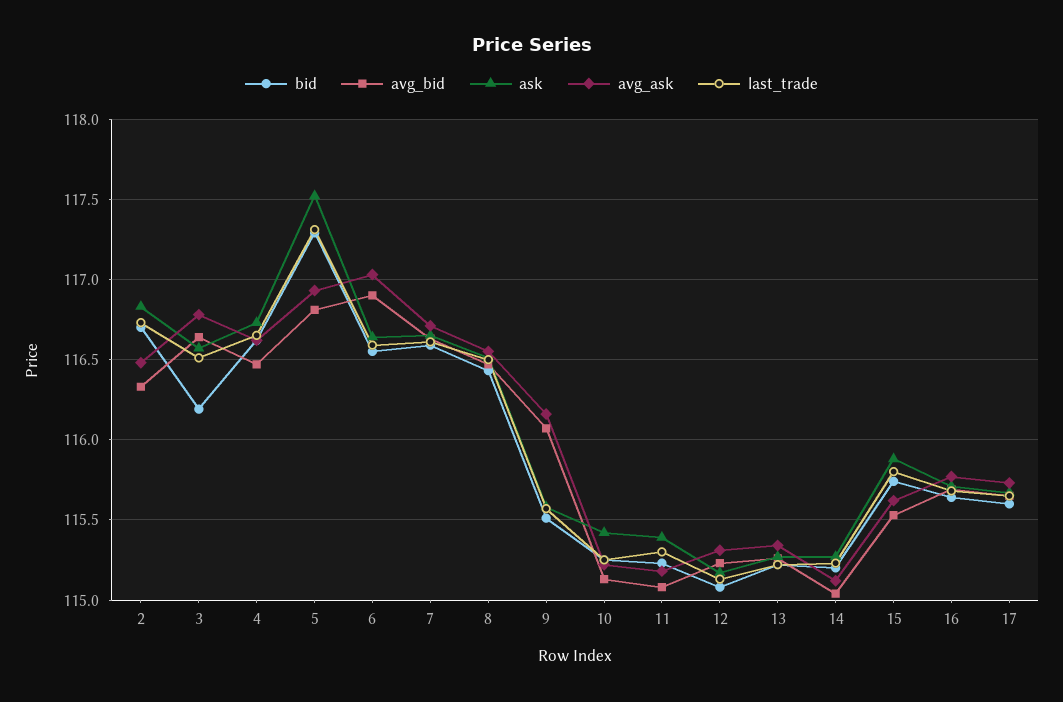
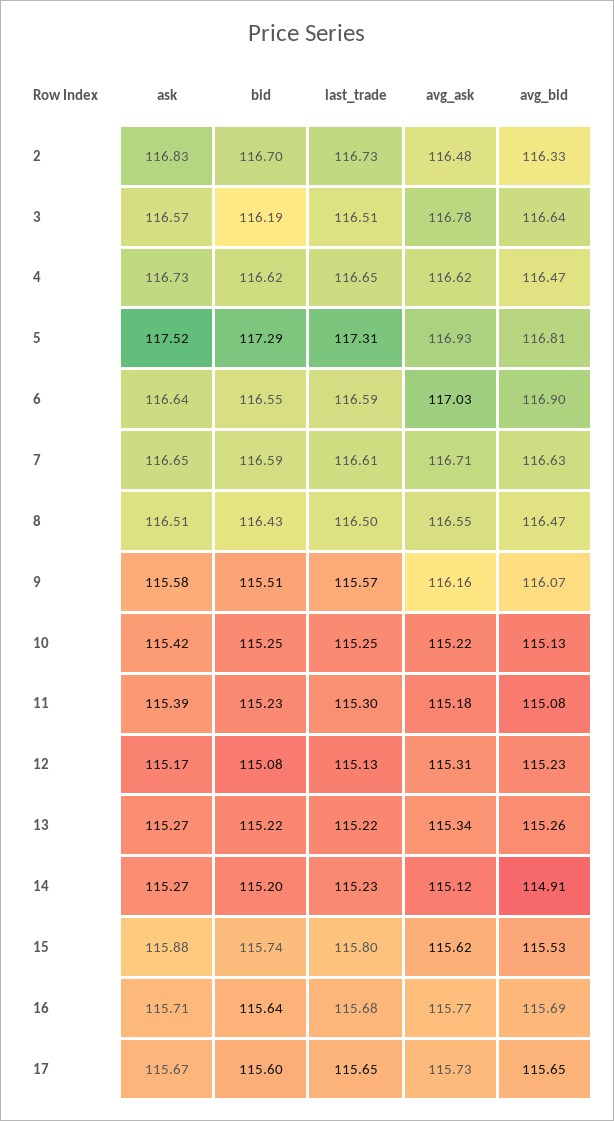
  {
    "bid": {
      "2": 116.7,
      "3": 116.19,
      "4": 116.62,
      "5": 117.29,
      "6": 116.55,
      "7": 116.59,
      "8": 116.43,
      "9": 115.51,
      "10": 115.25,
      "11": 115.23,
      "12": 115.08,
      "13": 115.22,
      "14": 115.2,
      "15": 115.74,
      "16": 115.64,
      "17": 115.6
    },
    "avg_bid": {
      "2": 116.33,
      "3": 116.64,
      "4": 116.47,
      "5": 116.81,
      "6": 116.9,
      "7": 116.63,
      "8": 116.47,
      "9": 116.07,
      "10": 115.13,
      "11": 115.08,
      "12": 115.23,
      "13": 115.26,
-     "14": 115.05,
+     "14": 114.91,
      "15": 115.53,
      "16": 115.69,
      "17": 115.65
    },
    "ask": {
      "2": 116.83,
      "3": 116.57,
      "4": 116.73,
      "5": 117.52,
      "6": 116.64,
      "7": 116.65,
      "8": 116.51,
      "9": 115.58,
      "10": 115.42,
      "11": 115.39,
      "12": 115.17,
      "13": 115.27,
      "14": 115.27,
      "15": 115.88,
      "16": 115.71,
      "17": 115.67
    },
    "avg_ask": {
      "2": 116.48,
      "3": 116.78,
      "4": 116.62,
      "5": 116.93,
      "6": 117.03,
      "7": 116.71,
      "8": 116.55,
      "9": 116.16,
      "10": 115.22,
      "11": 115.18,
      "12": 115.31,
      "13": 115.34,
      "14": 115.12,
      "15": 115.62,
      "16": 115.77,
      "17": 115.73
    },
    "last_trade": {
      "2": 116.73,
      "3": 116.51,
      "4": 116.65,
      "5": 117.31,
      "6": 116.59,
      "7": 116.61,
      "8": 116.5,
      "9": 115.57,
      "10": 115.25,
      "11": 115.3,
      "12": 115.13,
      "13": 115.22,
      "14": 115.23,
      "15": 115.8,
      "16": 115.68,
      "17": 115.65
    }
  }

